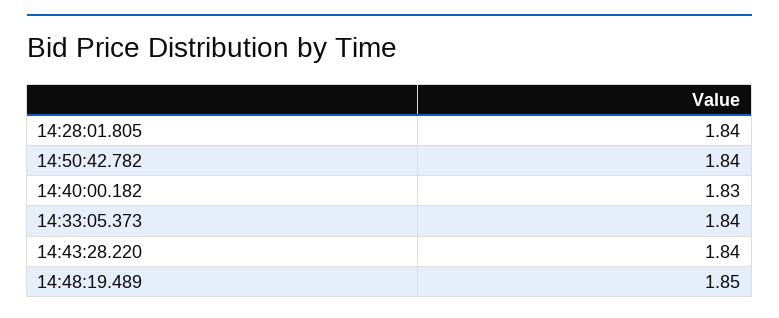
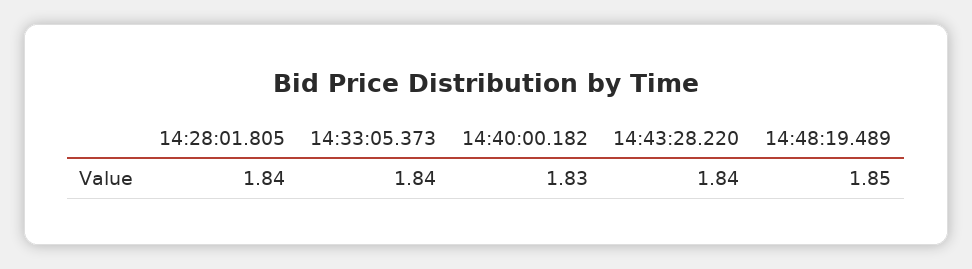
  {
    "14:28:01.805": 1.84,
-   "14:50:42.782": 1.84,
    "14:40:00.182": 1.83,
    "14:33:05.373": 1.84,
    "14:43:28.220": 1.84,
    "14:48:19.489": 1.85
  }

